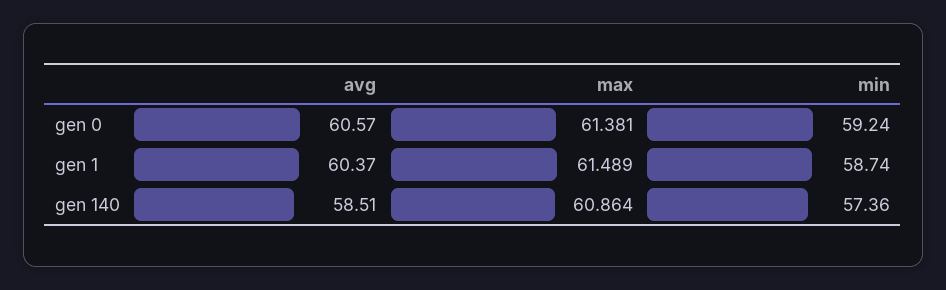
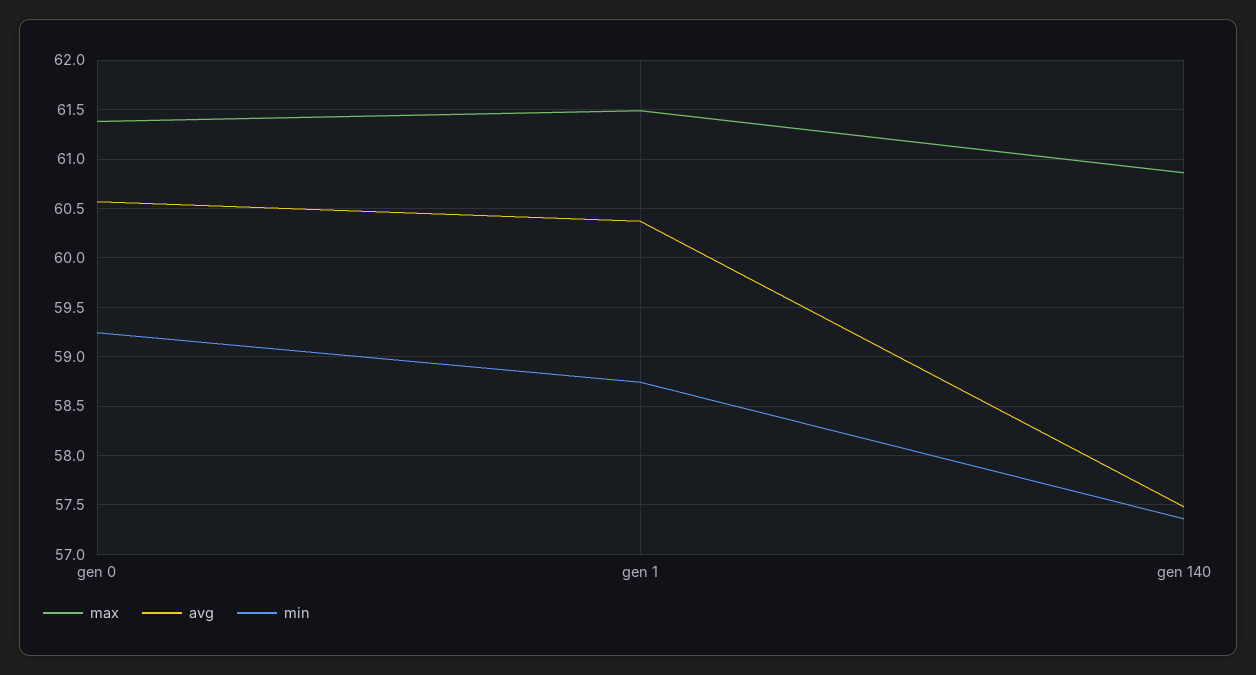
  {
    "avg": {
      "gen 0": 60.57,
      "gen 1": 60.37,
-     "gen 140": 58.51
+     "gen 140": 57.5
    },
    "max": {
      "gen 0": 61.381,
      "gen 1": 61.489,
      "gen 140": 60.864
    },
    "min": {
      "gen 0": 59.24,
      "gen 1": 58.74,
      "gen 140": 57.36
    }
  }

